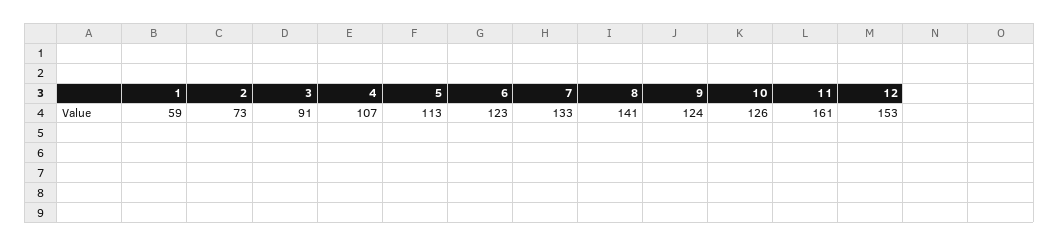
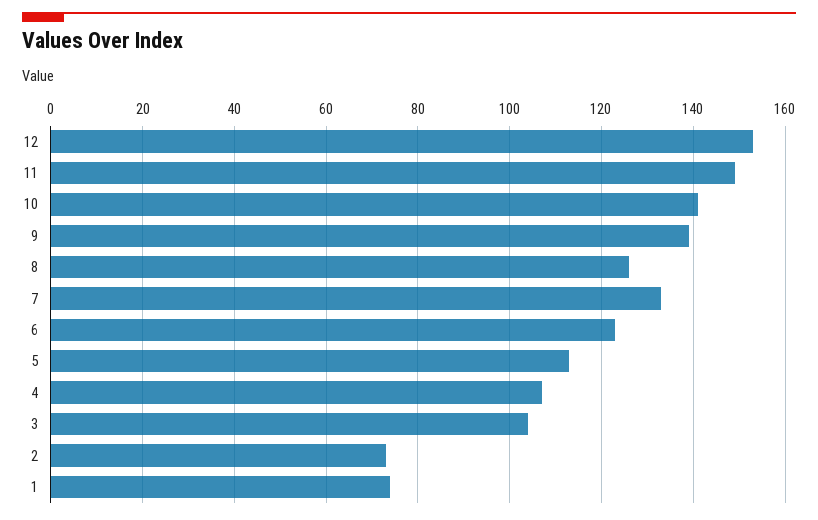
  {
-   "1": 59,
+   "1": 75,
    "2": 73,
-   "3": 91,
+   "3": 105,
    "4": 107,
    "5": 113,
    "6": 123,
    "7": 133,
-   "8": 141,
+   "8": 125,
-   "9": 124,
+   "9": 140,
-   "10": 126,
+   "10": 140,
-   "11": 161,
+   "11": 150,
    "12": 153
  }

